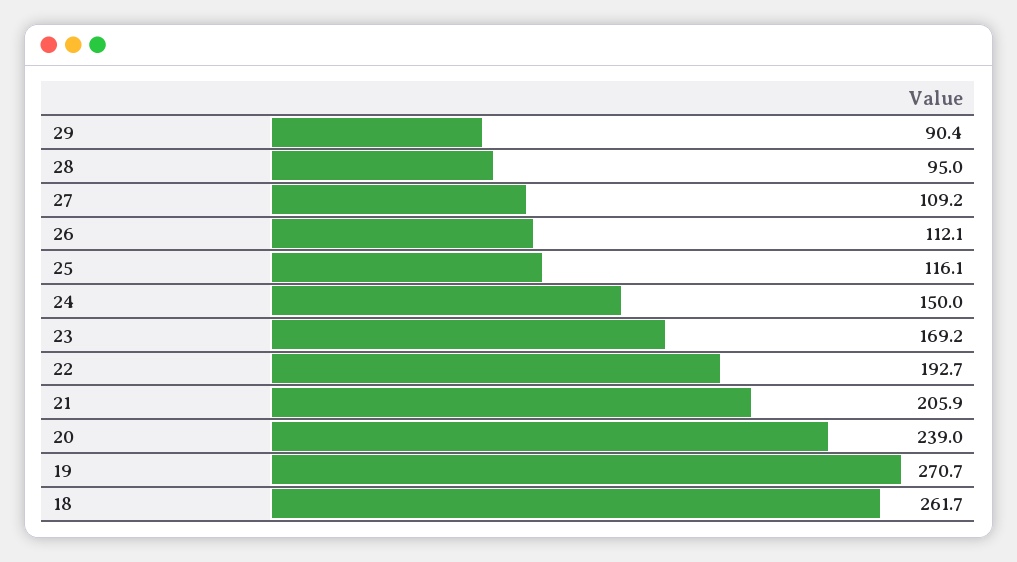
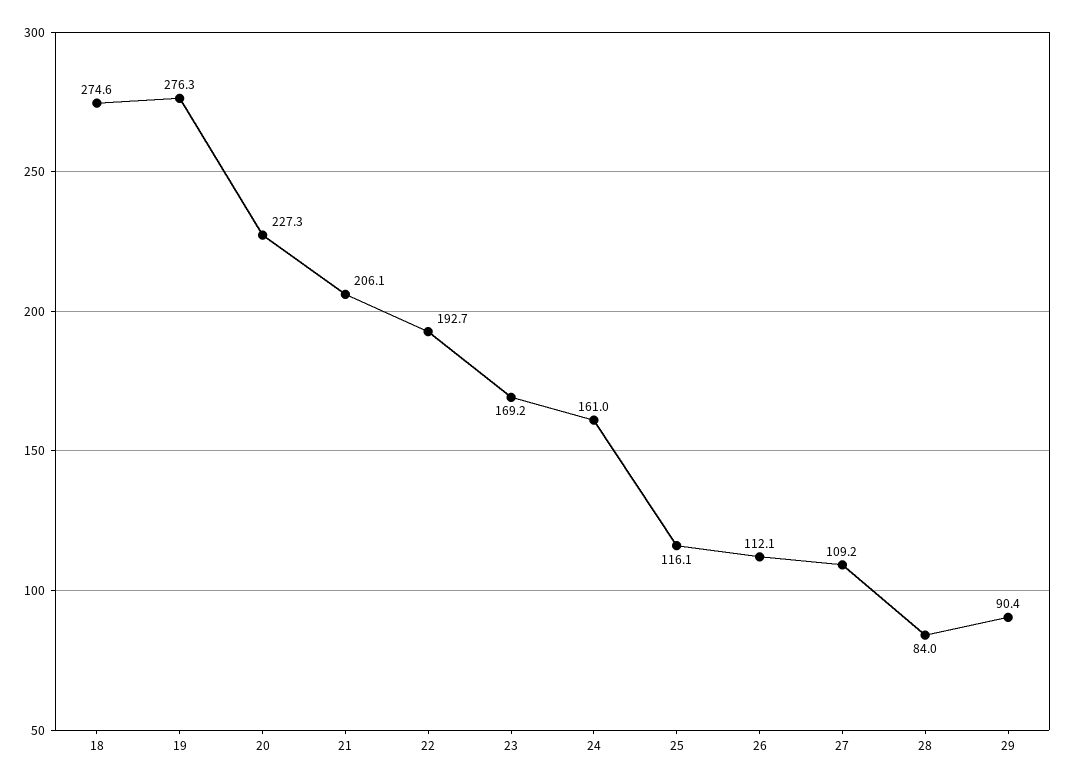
  {
    "29": 90.4,
-   "28": 95,
+   "28": 84,
    "27": 109.2,
    "26": 112.1,
    "25": 116.1,
-   "24": 150,
+   "24": 161,
    "23": 169.2,
    "22": 192.7,
-   "21": 205.9,
+   "21": 206.1,
-   "20": 239,
+   "20": 227.3,
-   "19": 270.7,
+   "19": 276.3,
-   "18": 261.7
+   "18": 274.6
  }

